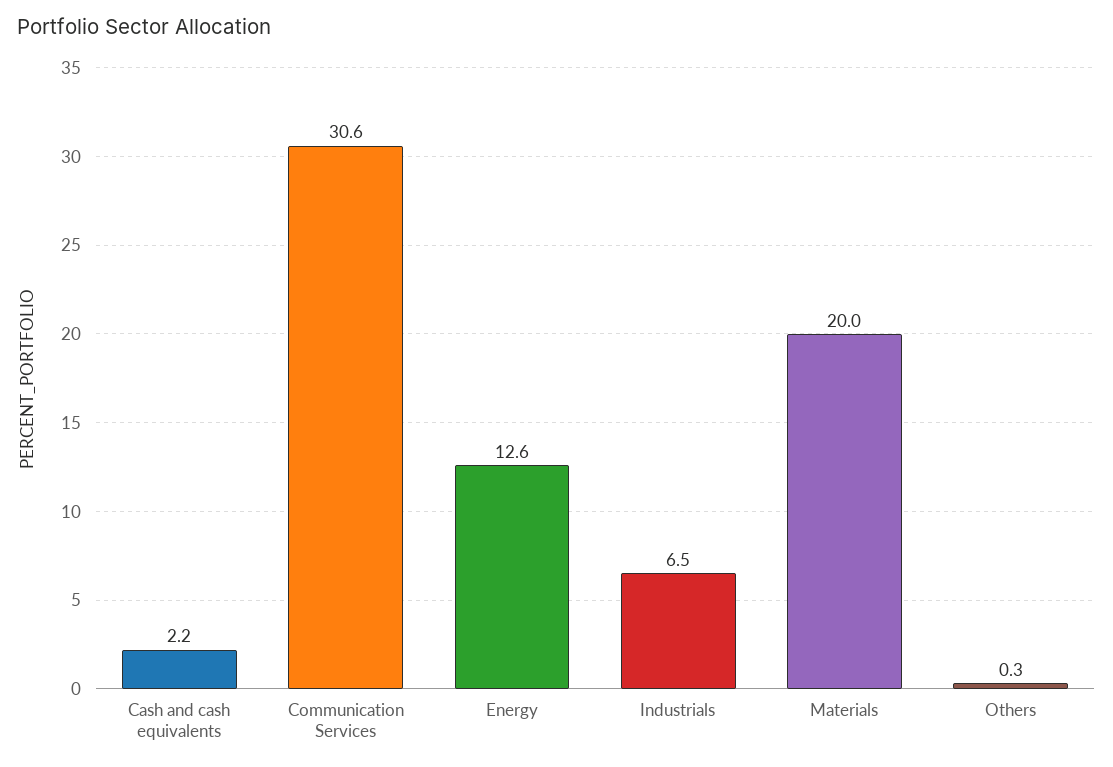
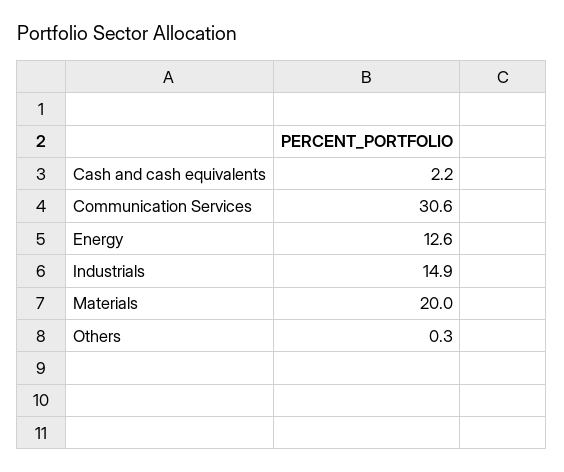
  {
    "Cash and cash equivalents": 2.2,
    "Communication Services": 30.6,
    "Energy": 12.6,
-   "Industrials": 6.5,
+   "Industrials": 14.9,
    "Materials": 20,
    "Others": 0.3
  }

